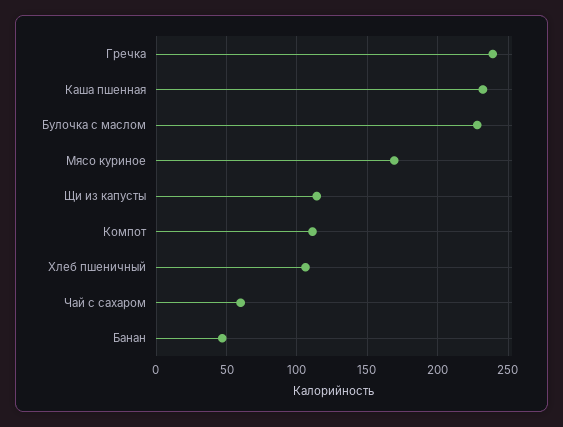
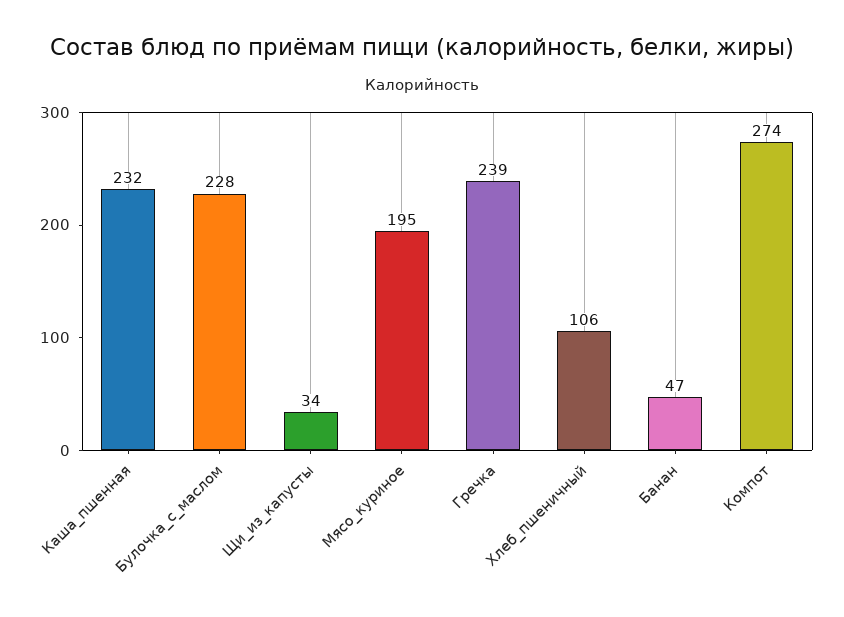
  {
    "Гречка": 239,
    "Каша пшенная": 232,
    "Булочка с маслом": 228,
-   "Мясо куриное": 170,
+   "Мясо куриное": 195,
-   "Щи из капусты": 115,
+   "Щи из капусты": 34,
-   "Компот": 110,
+   "Компот": 274,
    "Хлеб пшеничный": 106,
-   "Чай с сахаром": 60,
    "Банан": 47
  }

